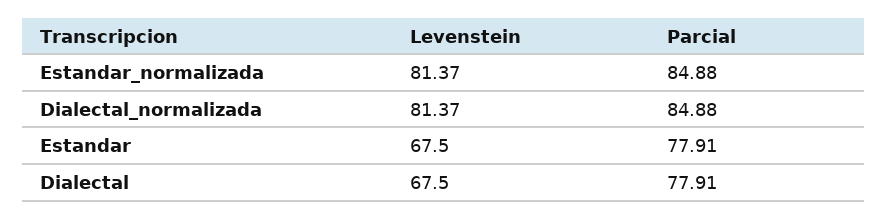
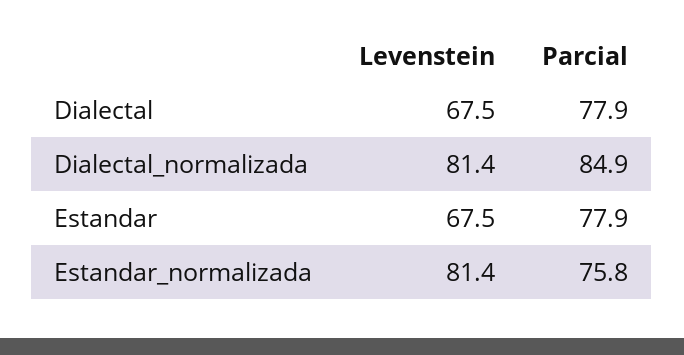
  {
    "Levenstein": {
      "Estandar_normalizada": 81.37,
      "Dialectal_normalizada": 81.37,
      "Estandar": 67.5,
      "Dialectal": 67.5
    },
    "Parcial": {
-     "Estandar_normalizada": 84.88,
+     "Estandar_normalizada": 75.8,
      "Dialectal_normalizada": 84.88,
      "Estandar": 77.91,
      "Dialectal": 77.91
    }
  }

